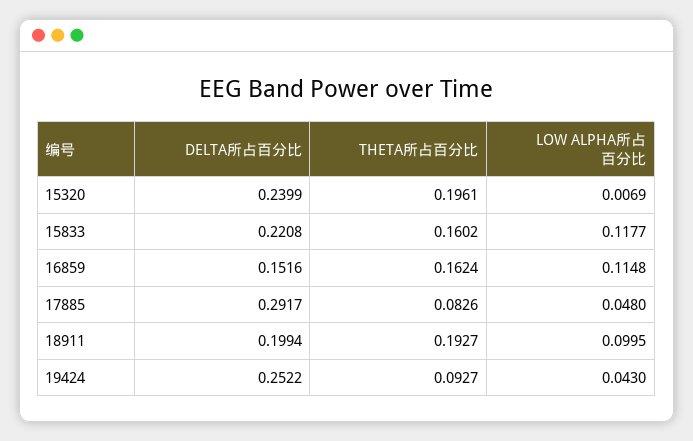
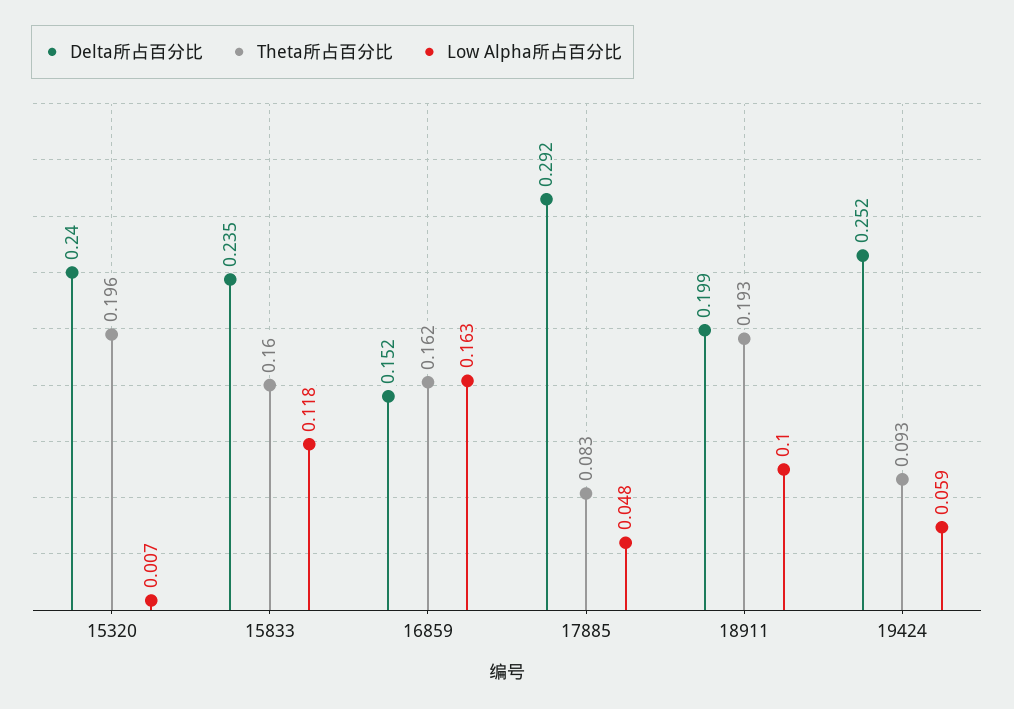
  {
    "DELTA所占百分比": {
      "15320": 0.2399,
-     "15833": 0.2208,
+     "15833": 0.235,
      "16859": 0.1516,
      "17885": 0.2917,
      "18911": 0.1994,
      "19424": 0.2522
    },
    "THETA所占百分比": {
      "15320": 0.1961,
      "15833": 0.1602,
      "16859": 0.1624,
      "17885": 0.0826,
      "18911": 0.1927,
      "19424": 0.0927
    },
    "LOW ALPHA所占百分比": {
      "15320": 0.0069,
      "15833": 0.1177,
-     "16859": 0.1148,
+     "16859": 0.163,
      "17885": 0.048,
      "18911": 0.0995,
-     "19424": 0.043
+     "19424": 0.059
    }
  }

